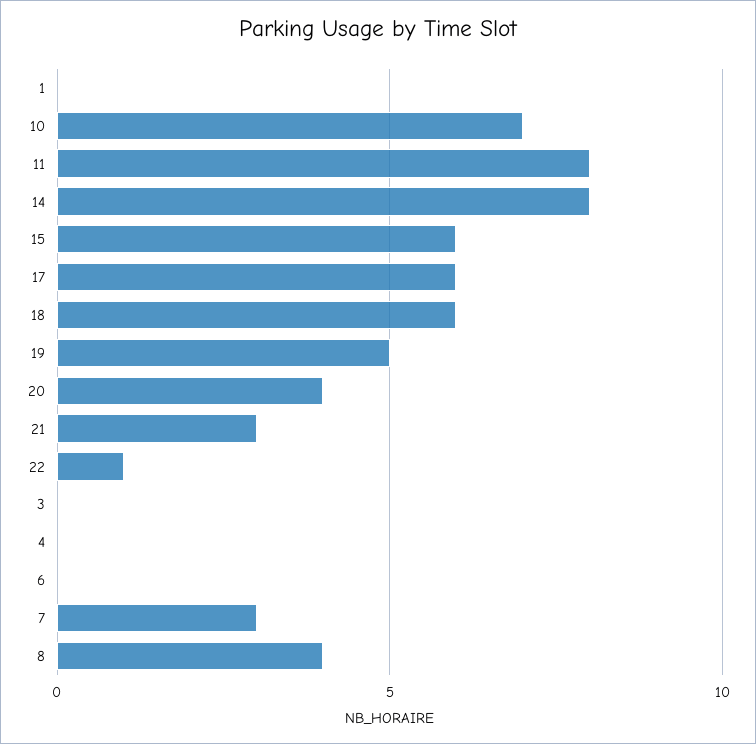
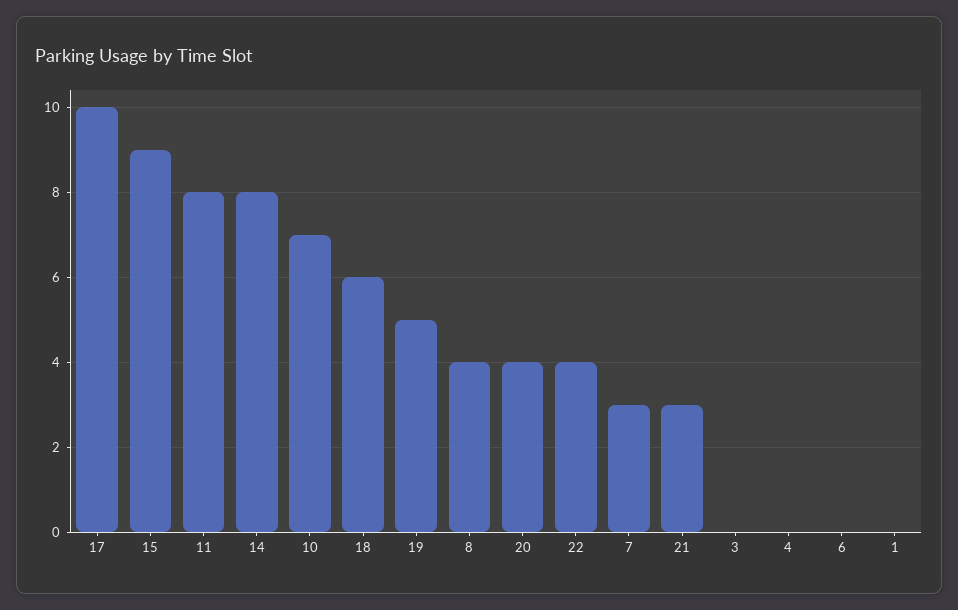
  {
    "1": 0,
    "10": 7,
    "11": 8,
    "14": 8,
-   "15": 6,
+   "15": 9,
-   "17": 6,
+   "17": 10,
    "18": 6,
    "19": 5,
    "20": 4,
    "21": 3,
-   "22": 1,
+   "22": 4,
    "3": 0,
    "4": 0,
    "6": 0,
    "7": 3,
    "8": 4
  }

